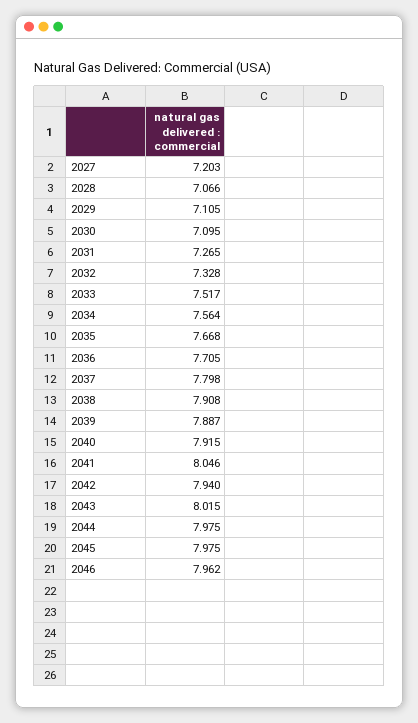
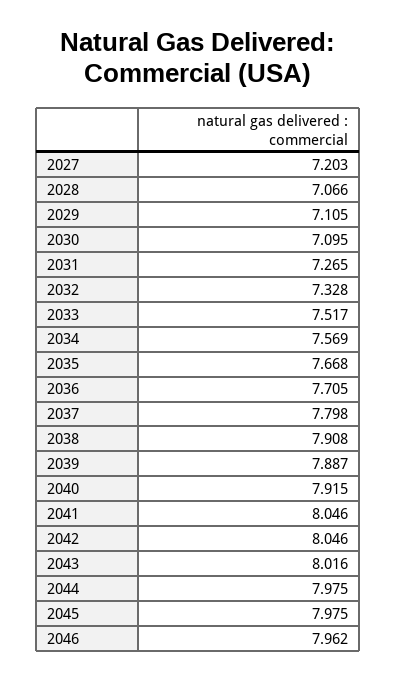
  {
    "2027": 7.203,
    "2028": 7.066,
    "2029": 7.105,
    "2030": 7.095,
    "2031": 7.265,
    "2032": 7.328,
    "2033": 7.517,
-   "2034": 7.564,
+   "2034": 7.569,
    "2035": 7.668,
    "2036": 7.705,
    "2037": 7.798,
    "2038": 7.908,
    "2039": 7.887,
    "2040": 7.915,
    "2041": 8.046,
-   "2042": 7.94,
+   "2042": 8.046,
-   "2043": 8.015,
+   "2043": 8.016,
    "2044": 7.975,
    "2045": 7.975,
    "2046": 7.962
  }

